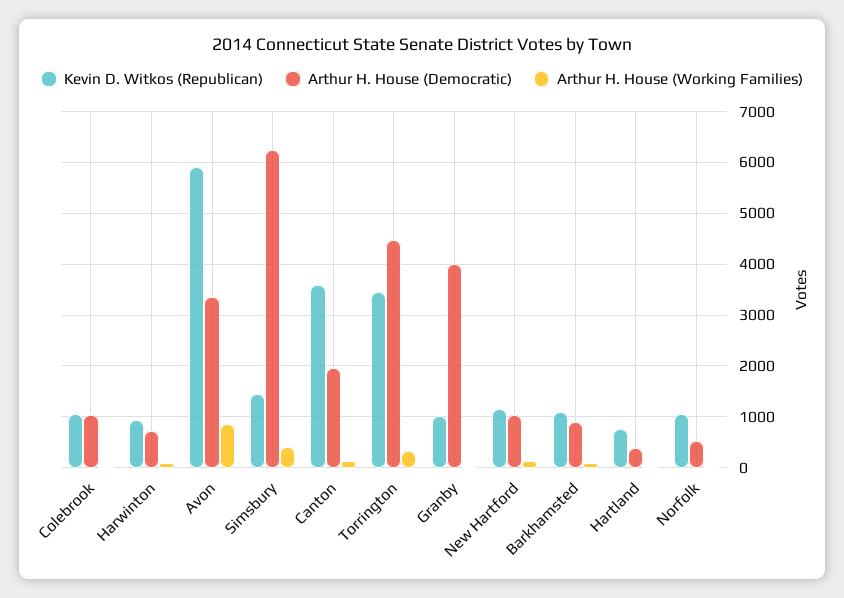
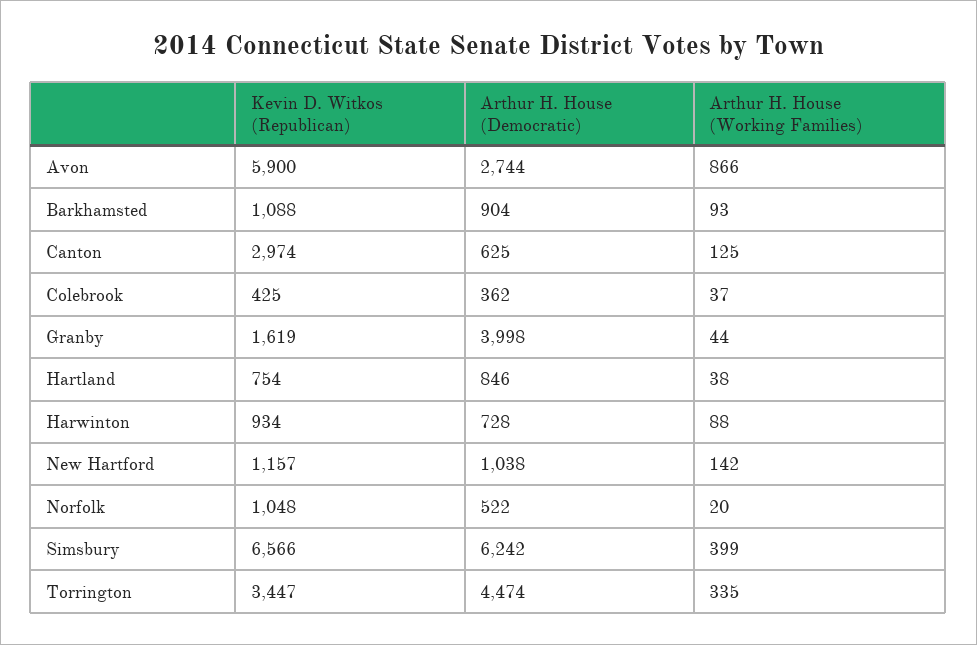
  {
    "Kevin D. Witkos (Republican)": {
-     "Colebrook": 1000,
+     "Colebrook": 425,
      "Harwinton": 934,
      "Avon": 5900,
-     "Simsbury": 1400,
+     "Simsbury": 6566,
-     "Canton": 3600,
+     "Canton": 2974,
      "Torrington": 3447,
-     "Granby": 1000,
+     "Granby": 1619,
      "New Hartford": 1157,
      "Barkhamsted": 1088,
      "Hartland": 754,
      "Norfolk": 1048
    },
    "Arthur H. House (Democratic)": {
-     "Colebrook": 1000,
+     "Colebrook": 362,
      "Harwinton": 728,
-     "Avon": 3400,
+     "Avon": 2744,
      "Simsbury": 6242,
-     "Canton": 2000,
+     "Canton": 625,
      "Torrington": 4474,
      "Granby": 3998,
      "New Hartford": 1038,
      "Barkhamsted": 904,
-     "Hartland": 400,
+     "Hartland": 846,
      "Norfolk": 522
    },
    "Arthur H. House (Working Families)": {
      "Colebrook": 37,
      "Harwinton": 88,
      "Avon": 866,
      "Simsbury": 399,
      "Canton": 125,
      "Torrington": 335,
      "Granby": 44,
      "New Hartford": 142,
      "Barkhamsted": 93,
      "Hartland": 38,
      "Norfolk": 20
    }
  }

